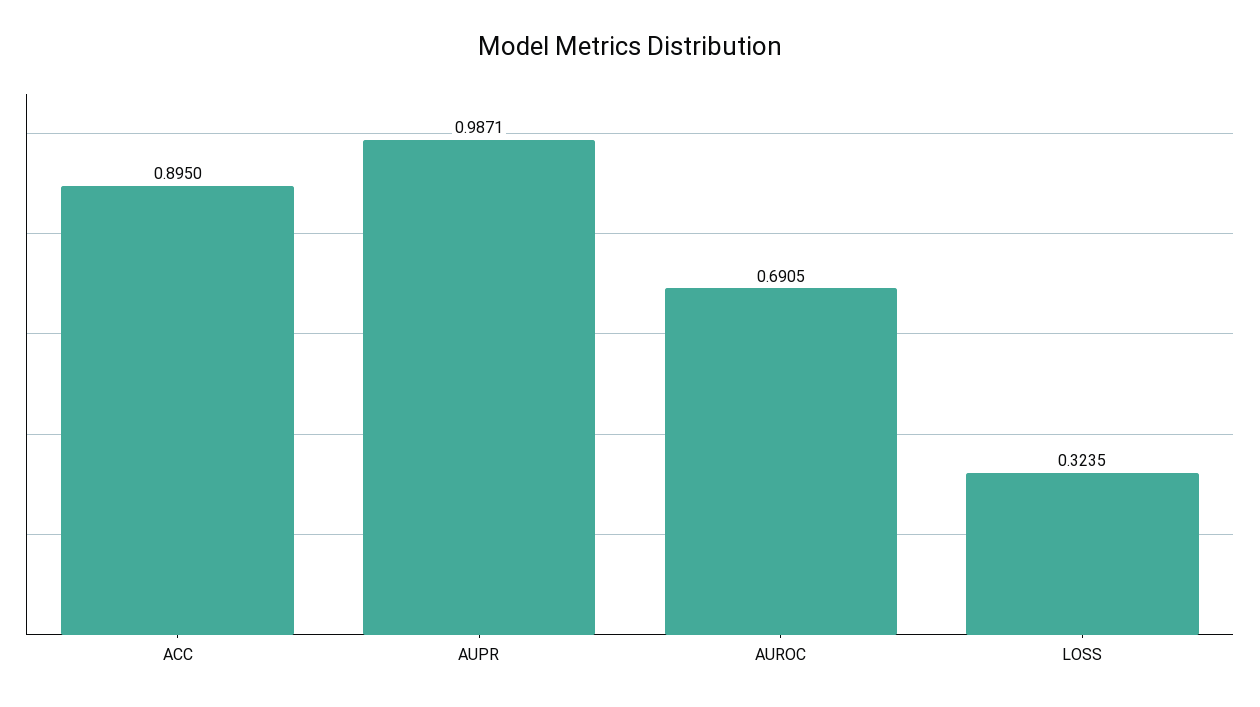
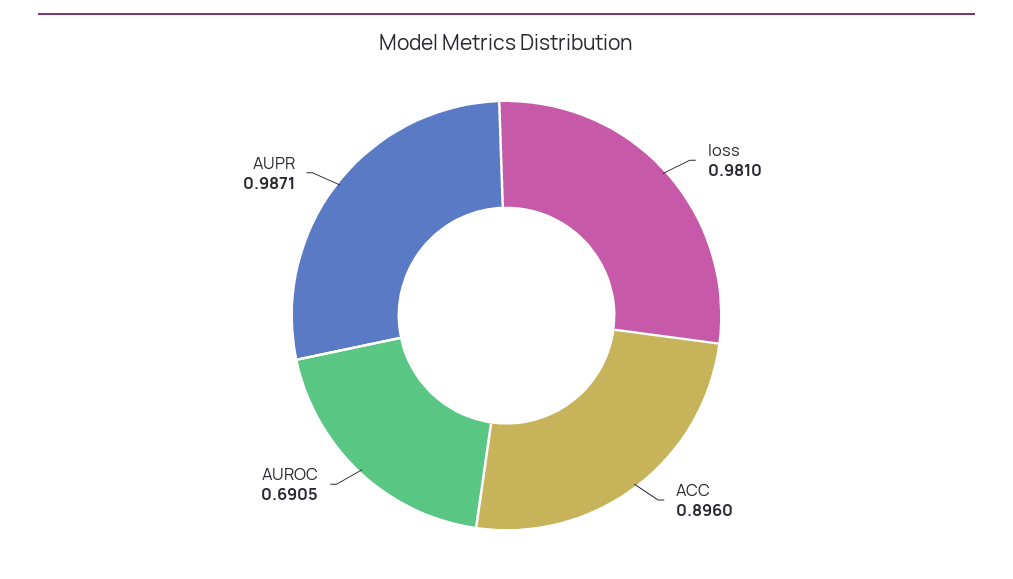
  {
-   "ACC": 0.895,
+   "ACC": 0.896,
    "AUPR": 0.9871,
    "AUROC": 0.6905,
-   "LOSS": 0.3235
+   "LOSS": 0.981
  }

